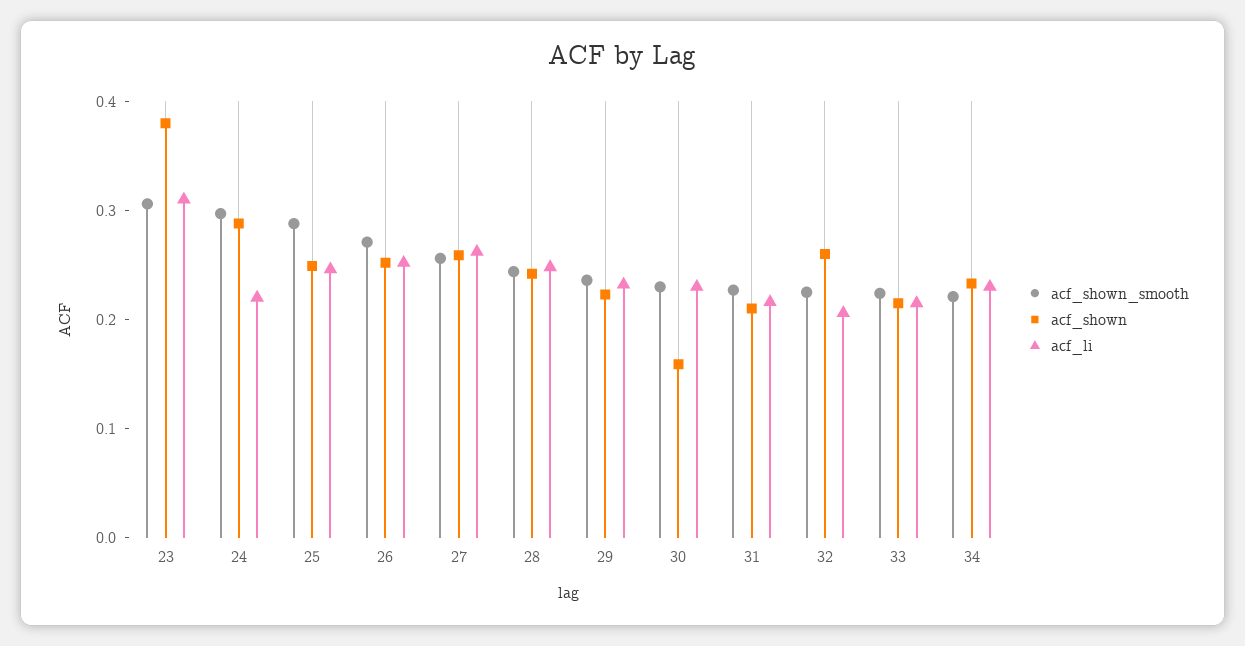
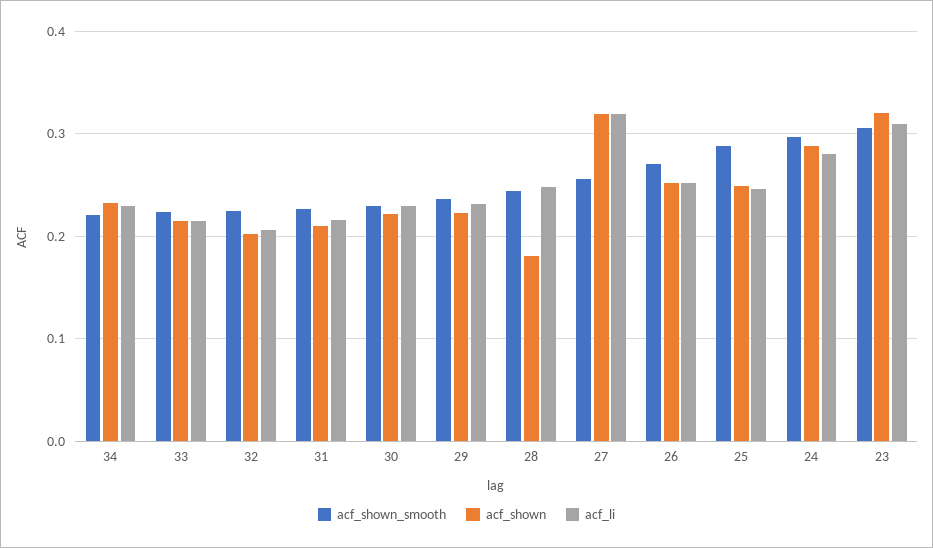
  {
    "acf_shown_smooth": {
      "23": 0.31,
      "24": 0.3,
      "25": 0.29,
      "26": 0.27,
      "27": 0.26,
      "28": 0.24,
      "29": 0.24,
      "30": 0.23,
      "31": 0.23,
      "32": 0.23,
      "33": 0.22,
      "34": 0.22
    },
    "acf_shown": {
-     "23": 0.38,
+     "23": 0.32,
      "24": 0.29,
      "25": 0.25,
      "26": 0.25,
-     "27": 0.26,
+     "27": 0.32,
-     "28": 0.24,
+     "28": 0.18,
      "29": 0.22,
-     "30": 0.16,
+     "30": 0.22,
      "31": 0.21,
-     "32": 0.26,
+     "32": 0.2,
      "33": 0.22,
      "34": 0.23
    },
    "acf_li": {
      "23": 0.31,
-     "24": 0.22,
+     "24": 0.28,
      "25": 0.25,
      "26": 0.25,
-     "27": 0.26,
+     "27": 0.32,
      "28": 0.25,
      "29": 0.23,
      "30": 0.23,
      "31": 0.22,
      "32": 0.21,
      "33": 0.22,
      "34": 0.23
    }
  }

